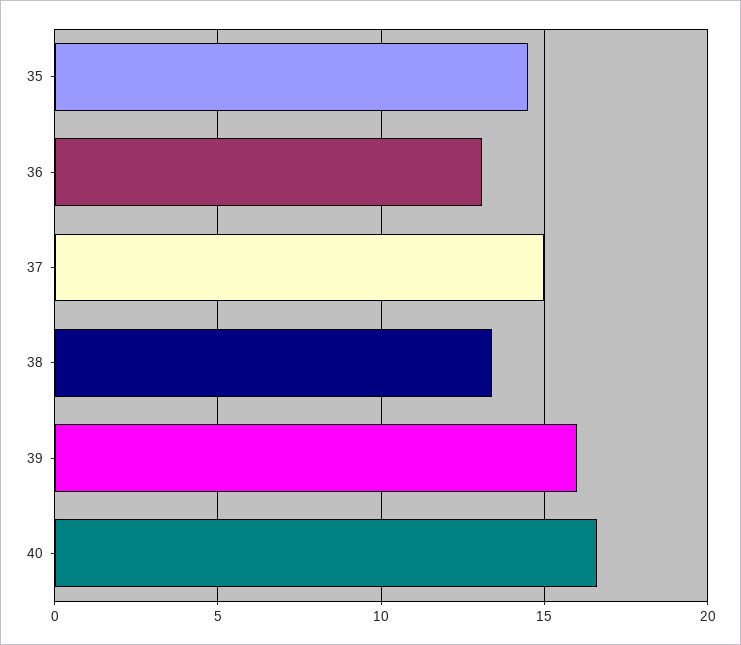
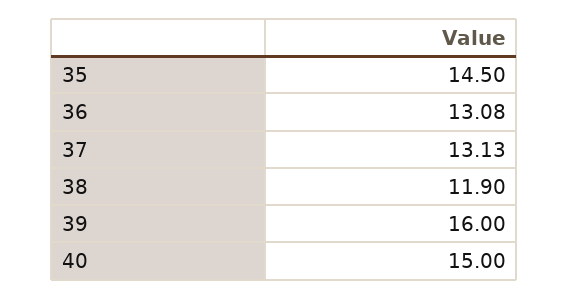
  {
    "35": 14.5,
    "36": 13.08,
-   "37": 15,
+   "37": 13.13,
-   "38": 13.5,
+   "38": 11.9,
    "39": 16,
-   "40": 16.5
+   "40": 15
  }

